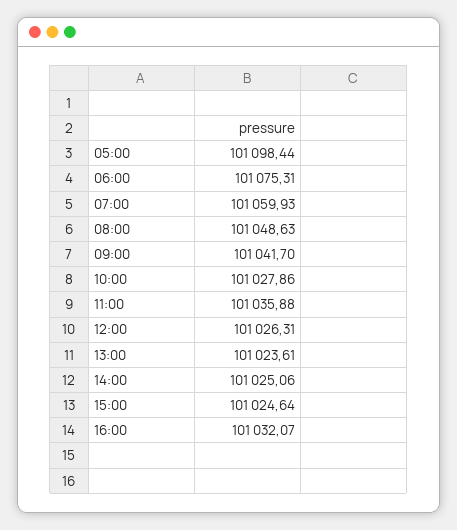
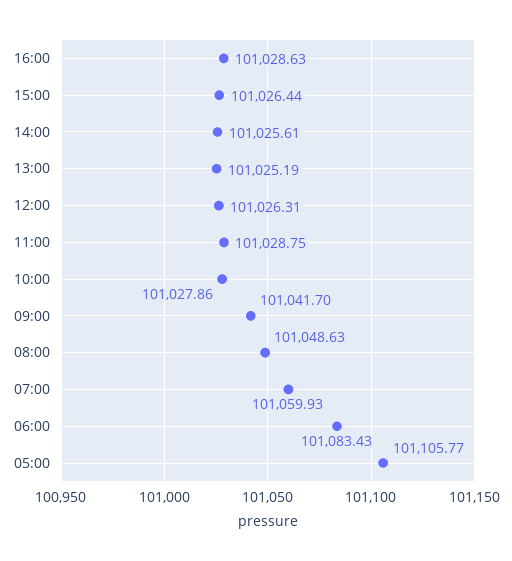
  {
-   "05:00": 101098.44,
+   "05:00": 101105.77,
-   "06:00": 101075.31,
+   "06:00": 101083.43,
    "07:00": 101059.93,
    "08:00": 101048.63,
    "09:00": 101041.7,
    "10:00": 101027.86,
-   "11:00": 101035.88,
+   "11:00": 101028.75,
    "12:00": 101026.31,
-   "13:00": 101023.61,
+   "13:00": 101025.19,
-   "14:00": 101025.06,
+   "14:00": 101025.61,
-   "15:00": 101024.64,
+   "15:00": 101026.44,
-   "16:00": 101032.07
+   "16:00": 101028.63
  }

